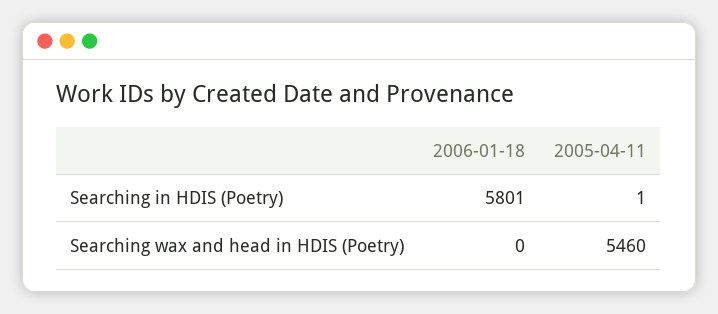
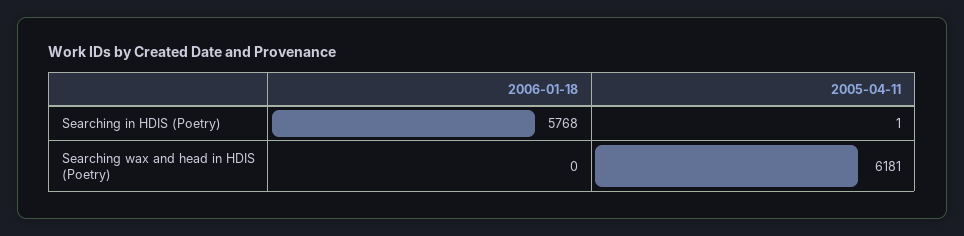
  {
    "2006-01-18": {
-     "Searching in HDIS (Poetry)": 5801,
+     "Searching in HDIS (Poetry)": 5768,
      "Searching wax and head in HDIS (Poetry)": 0
    },
    "2005-04-11": {
      "Searching in HDIS (Poetry)": 1,
-     "Searching wax and head in HDIS (Poetry)": 5460
+     "Searching wax and head in HDIS (Poetry)": 6181
    }
  }

